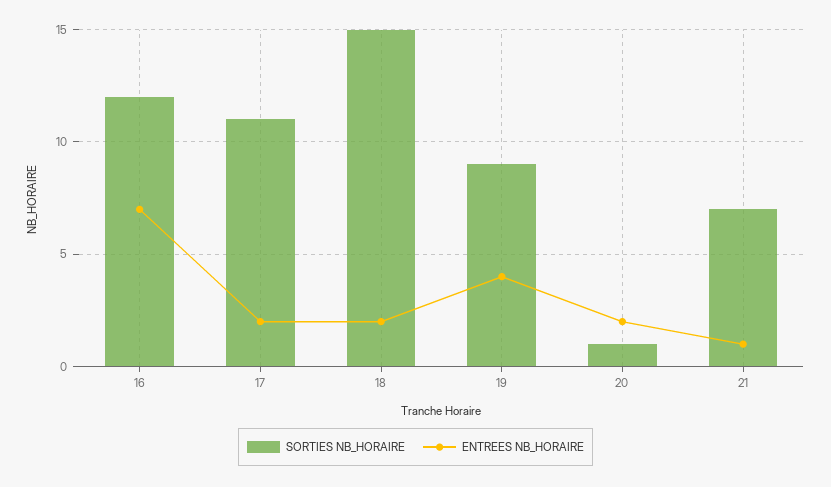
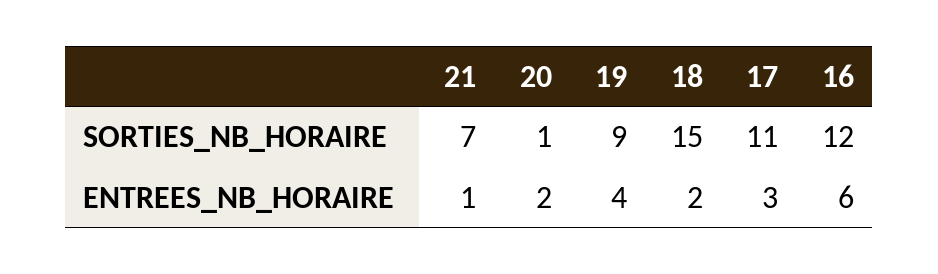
  {
    "SORTIES NB_HORAIRE": {
      "16": 12,
      "17": 11,
      "18": 15,
      "19": 9,
      "20": 1,
      "21": 7
    },
    "ENTREES NB_HORAIRE": {
-     "16": 7,
+     "16": 6,
-     "17": 2,
+     "17": 3,
      "18": 2,
      "19": 4,
      "20": 2,
      "21": 1
    }
  }

